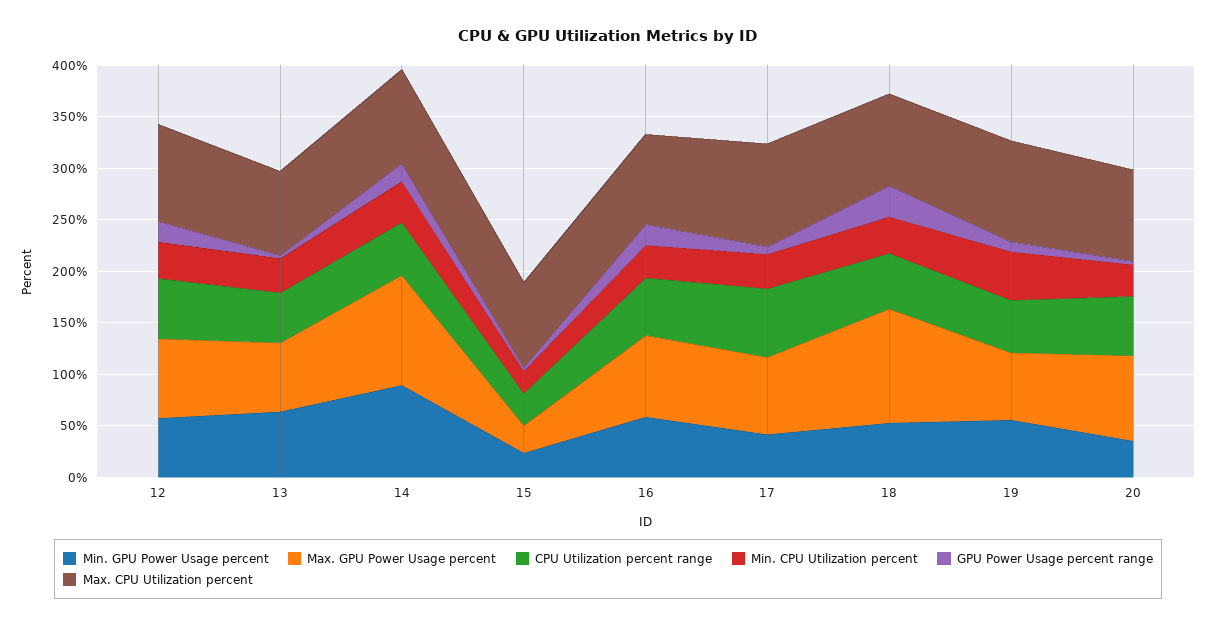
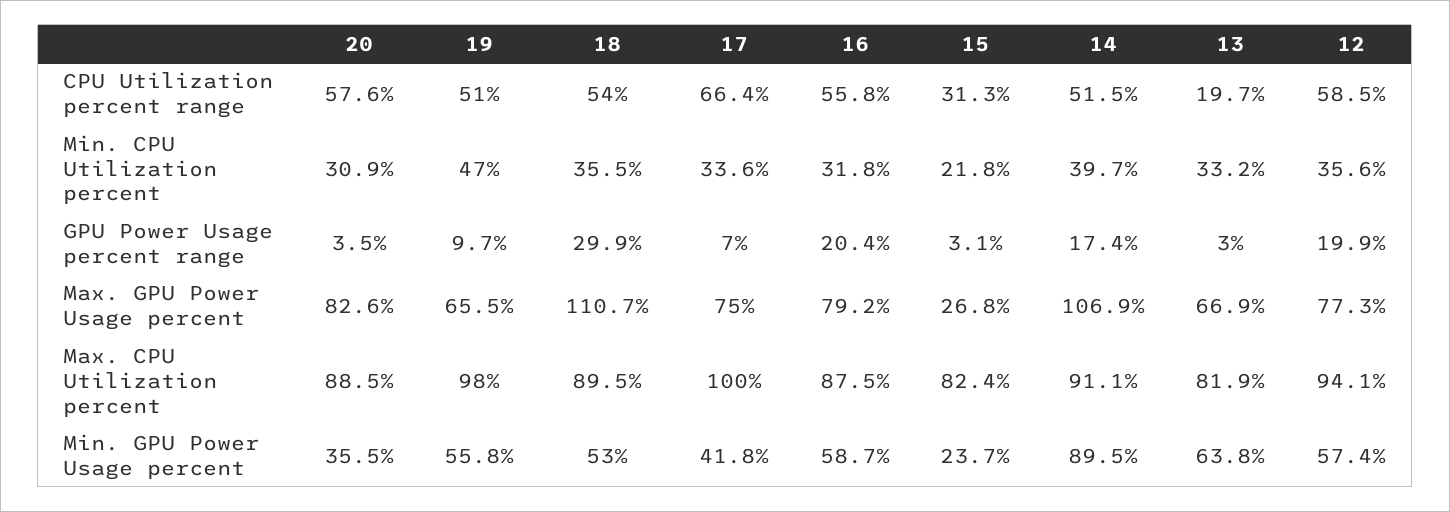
  {
    "Min. GPU Power Usage percent": {
      "12": 57.4,
      "13": 63.8,
      "14": 89.5,
      "15": 23.7,
      "16": 58.7,
      "17": 41.8,
      "18": 53,
      "19": 55.8,
      "20": 35.5
    },
    "Max. GPU Power Usage percent": {
      "12": 77.3,
      "13": 66.9,
      "14": 106.9,
      "15": 26.8,
      "16": 79.2,
      "17": 75,
      "18": 110.7,
      "19": 65.5,
      "20": 82.6
    },
    "CPU Utilization percent range": {
      "12": 58.5,
-     "13": 50,
+     "13": 19.7,
      "14": 51.5,
      "15": 31.3,
      "16": 55.8,
      "17": 66.4,
      "18": 54,
      "19": 51,
      "20": 57.6
    },
    "Min. CPU Utilization percent": {
      "12": 35.6,
      "13": 33.2,
      "14": 39.7,
      "15": 21.8,
      "16": 31.8,
      "17": 33.6,
      "18": 35.5,
      "19": 47,
      "20": 30.9
    },
    "GPU Power Usage percent range": {
      "12": 19.9,
      "13": 3,
      "14": 17.4,
      "15": 3.1,
      "16": 20.4,
      "17": 7,
      "18": 29.9,
      "19": 9.7,
      "20": 3.5
    },
    "Max. CPU Utilization percent": {
      "12": 94.1,
      "13": 81.9,
      "14": 91.1,
      "15": 82.4,
      "16": 87.5,
      "17": 100,
      "18": 89.5,
      "19": 98,
      "20": 88.5
    }
  }

